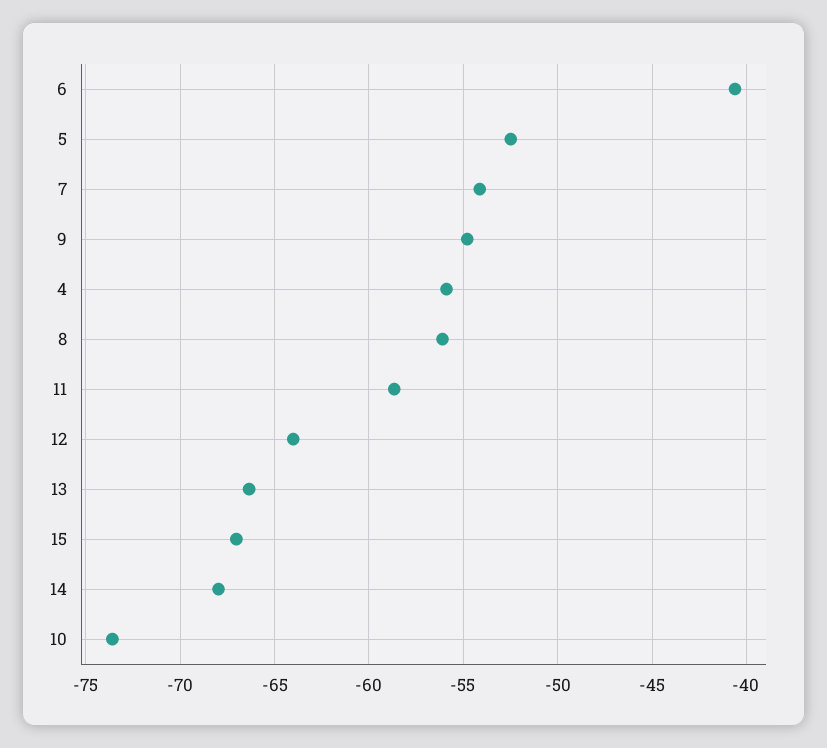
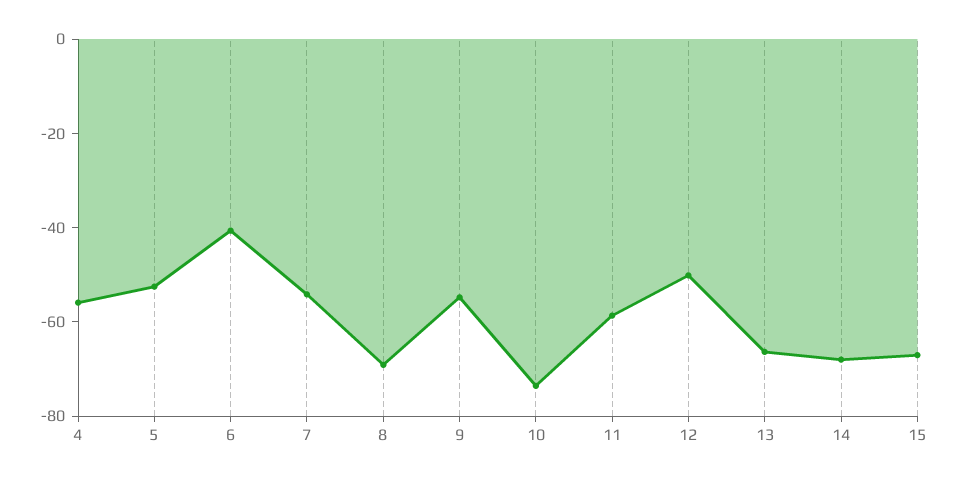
  {
    "6": -40.5,
    "5": -52.5,
    "7": -54,
    "9": -55,
    "4": -56,
-   "8": -56,
+   "8": -70,
    "11": -58.5,
-   "12": -64,
+   "12": -50,
    "13": -66.5,
    "15": -67,
    "14": -68,
    "10": -73.5
  }

